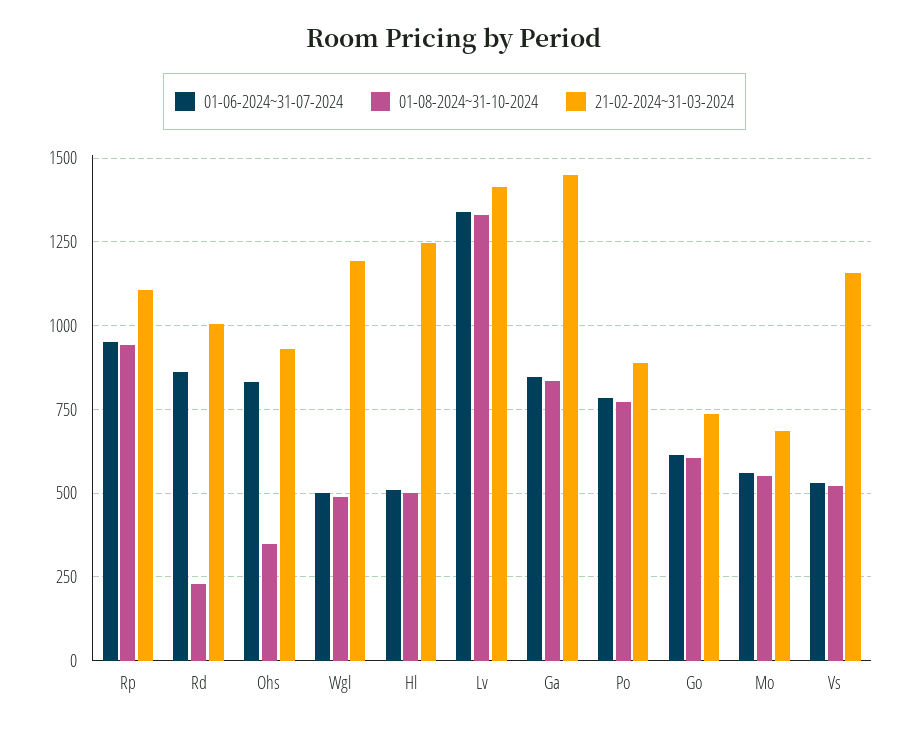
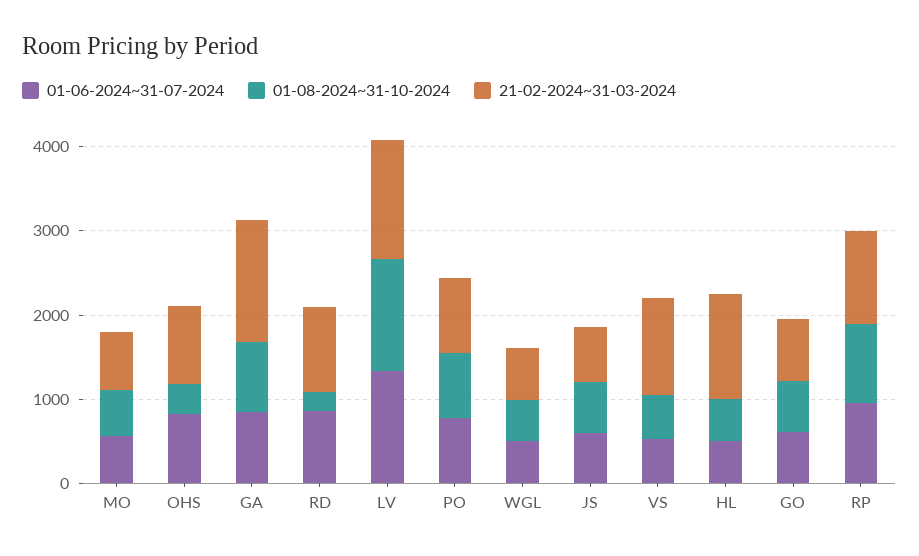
  {
    "01-06-2024~31-07-2024": {
      "Rp": 950,
      "Rd": 850,
      "Ohs": 825,
      "Wgl": 500,
      "Hl": 500,
      "Lv": 1350,
      "Ga": 850,
      "Po": 775,
      "Go": 625,
      "Mo": 550,
-     "Vs": 525
+     "Vs": 525,
+     "JS": 600
    },
    "01-08-2024~31-10-2024": {
      "Rp": 950,
      "Rd": 225,
      "Ohs": 350,
      "Wgl": 500,
      "Hl": 500,
      "Lv": 1325,
      "Ga": 825,
      "Po": 775,
      "Go": 600,
      "Mo": 550,
-     "Vs": 525
+     "Vs": 525,
+     "JS": 600
    },
    "21-02-2024~31-03-2024": {
      "Rp": 1100,
      "Rd": 1000,
      "Ohs": 925,
-     "Wgl": 1200,
+     "Wgl": 600,
      "Hl": 1250,
      "Lv": 1425,
      "Ga": 1450,
      "Po": 875,
      "Go": 725,
      "Mo": 675,
-     "Vs": 1150
+     "Vs": 1150,
+     "JS": 600
    }
  }

